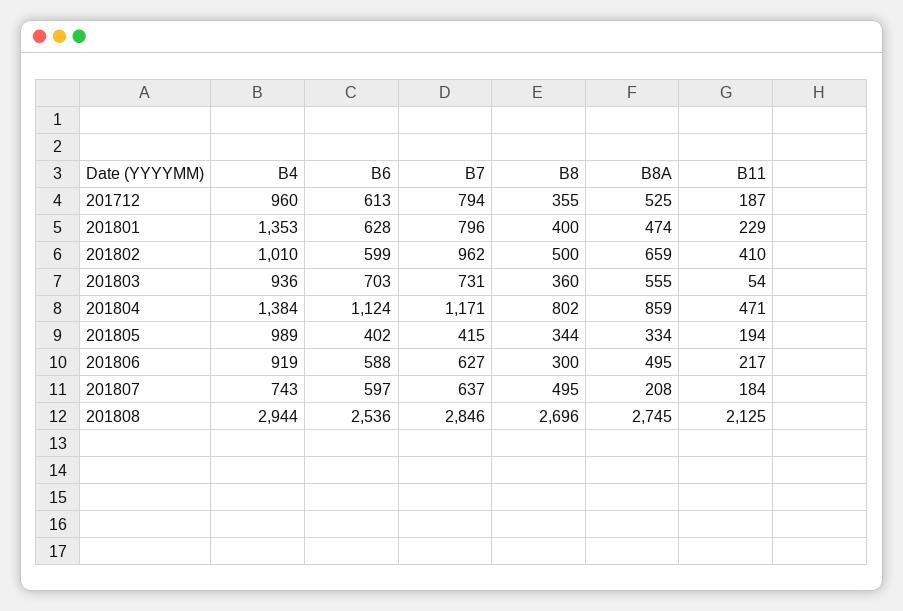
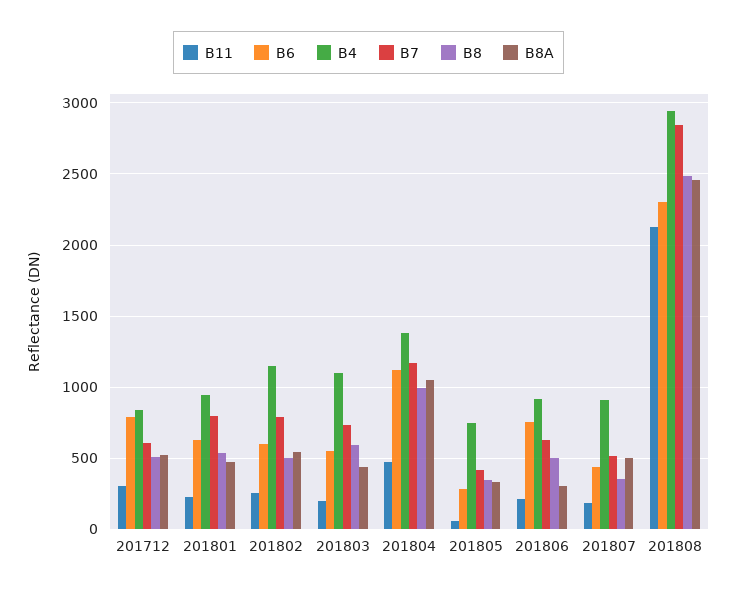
  {
    "B4": {
-     "201712": 960,
+     "201712": 850,
-     "201801": 1353,
+     "201801": 950,
-     "201802": 1010,
+     "201802": 1150,
-     "201803": 936,
+     "201803": 1100,
      "201804": 1384,
-     "201805": 989,
+     "201805": 750,
      "201806": 919,
-     "201807": 743,
+     "201807": 900,
      "201808": 2944
    },
    "B6": {
-     "201712": 613,
+     "201712": 800,
      "201801": 628,
      "201802": 599,
-     "201803": 703,
+     "201803": 550,
      "201804": 1124,
-     "201805": 402,
+     "201805": 300,
-     "201806": 588,
+     "201806": 750,
-     "201807": 597,
+     "201807": 450,
-     "201808": 2536
+     "201808": 2300
    },
    "B7": {
-     "201712": 794,
+     "201712": 600,
      "201801": 796,
-     "201802": 962,
+     "201802": 800,
      "201803": 731,
      "201804": 1171,
      "201805": 415,
      "201806": 627,
-     "201807": 637,
+     "201807": 500,
      "201808": 2846
    },
    "B8": {
-     "201712": 355,
+     "201712": 500,
-     "201801": 400,
+     "201801": 550,
      "201802": 500,
-     "201803": 360,
+     "201803": 600,
-     "201804": 802,
+     "201804": 1000,
      "201805": 344,
-     "201806": 300,
+     "201806": 500,
-     "201807": 495,
+     "201807": 350,
-     "201808": 2696
+     "201808": 2500
    },
    "B8A": {
      "201712": 525,
      "201801": 474,
-     "201802": 659,
+     "201802": 550,
-     "201803": 555,
+     "201803": 450,
-     "201804": 859,
+     "201804": 1050,
      "201805": 334,
-     "201806": 495,
+     "201806": 300,
-     "201807": 208,
+     "201807": 500,
-     "201808": 2745
+     "201808": 2450
    },
    "B11": {
-     "201712": 187,
+     "201712": 300,
      "201801": 229,
-     "201802": 410,
+     "201802": 250,
-     "201803": 54,
+     "201803": 200,
      "201804": 471,
-     "201805": 194,
+     "201805": 50,
      "201806": 217,
      "201807": 184,
      "201808": 2125
    }
  }

